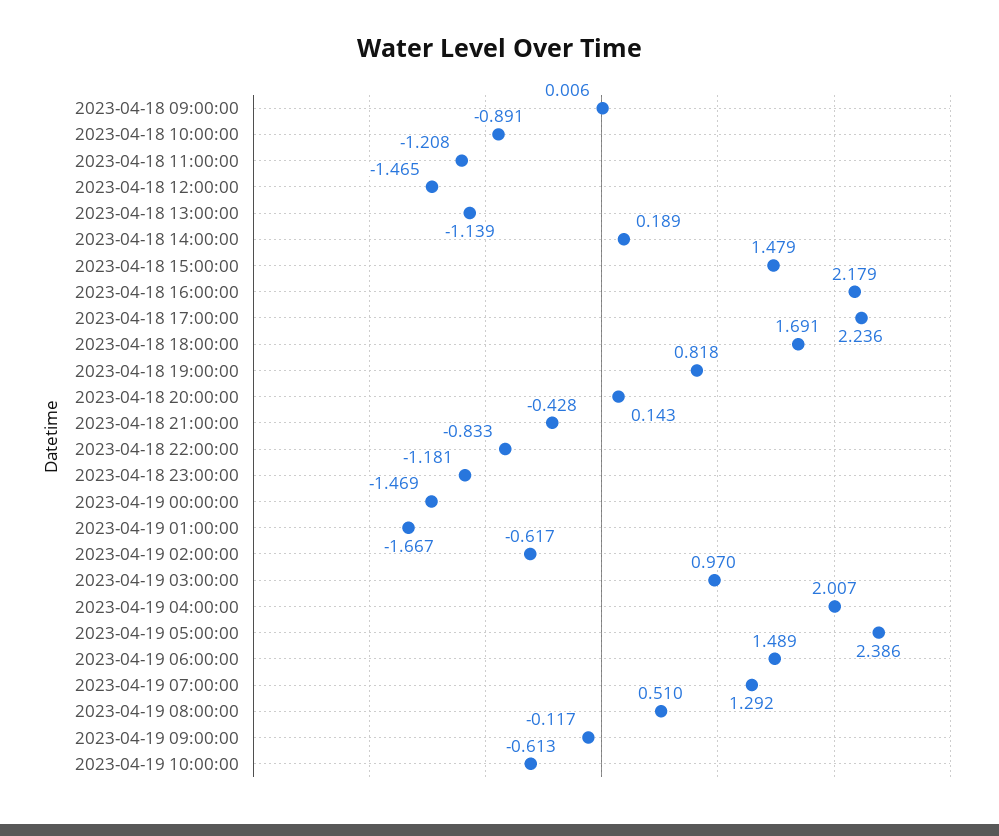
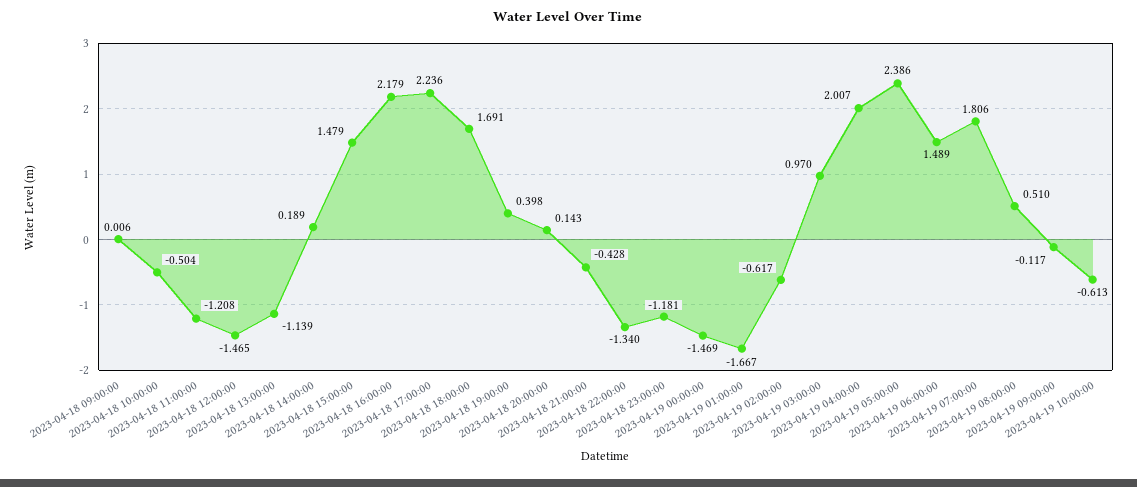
  {
    "2023-04-18 09:00:00": 0.006,
-   "2023-04-18 10:00:00": -0.891,
+   "2023-04-18 10:00:00": -0.504,
    "2023-04-18 11:00:00": -1.208,
    "2023-04-18 12:00:00": -1.465,
    "2023-04-18 13:00:00": -1.139,
    "2023-04-18 14:00:00": 0.189,
    "2023-04-18 15:00:00": 1.479,
    "2023-04-18 16:00:00": 2.179,
    "2023-04-18 17:00:00": 2.236,
    "2023-04-18 18:00:00": 1.691,
-   "2023-04-18 19:00:00": 0.818,
+   "2023-04-18 19:00:00": 0.398,
    "2023-04-18 20:00:00": 0.143,
    "2023-04-18 21:00:00": -0.428,
-   "2023-04-18 22:00:00": -0.833,
+   "2023-04-18 22:00:00": -1.34,
    "2023-04-18 23:00:00": -1.181,
    "2023-04-19 00:00:00": -1.469,
    "2023-04-19 01:00:00": -1.667,
    "2023-04-19 02:00:00": -0.617,
    "2023-04-19 03:00:00": 0.97,
    "2023-04-19 04:00:00": 2.007,
    "2023-04-19 05:00:00": 2.386,
    "2023-04-19 06:00:00": 1.489,
-   "2023-04-19 07:00:00": 1.292,
+   "2023-04-19 07:00:00": 1.806,
    "2023-04-19 08:00:00": 0.51,
    "2023-04-19 09:00:00": -0.117,
    "2023-04-19 10:00:00": -0.613
  }

